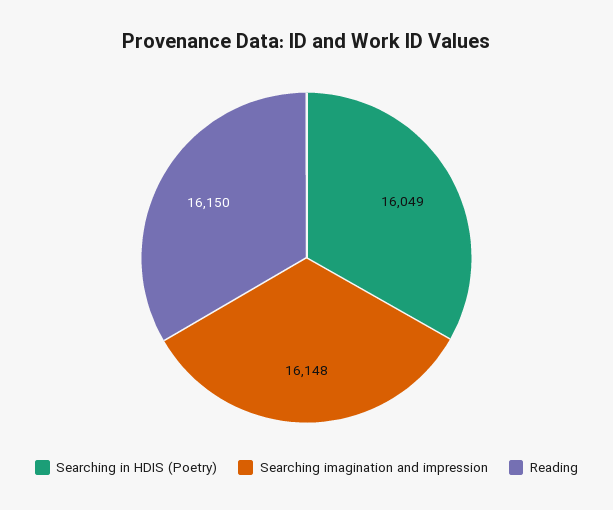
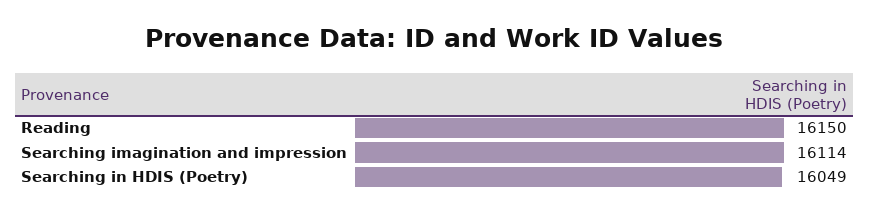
  {
    "Searching in HDIS (Poetry)": 16049,
-   "Searching imagination and impression": 16148,
+   "Searching imagination and impression": 16114,
    "Reading": 16150
  }

